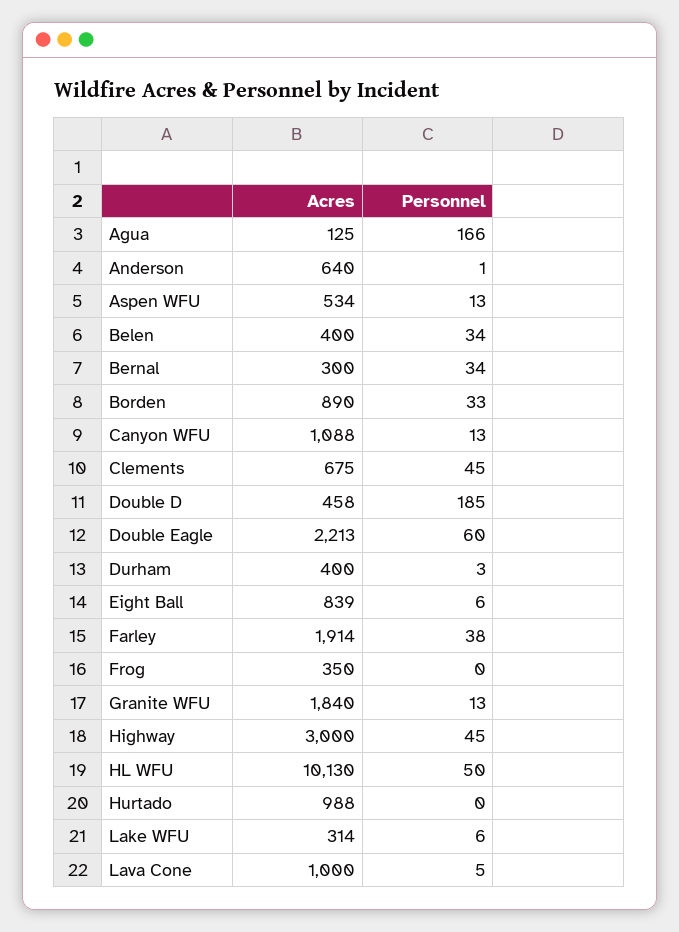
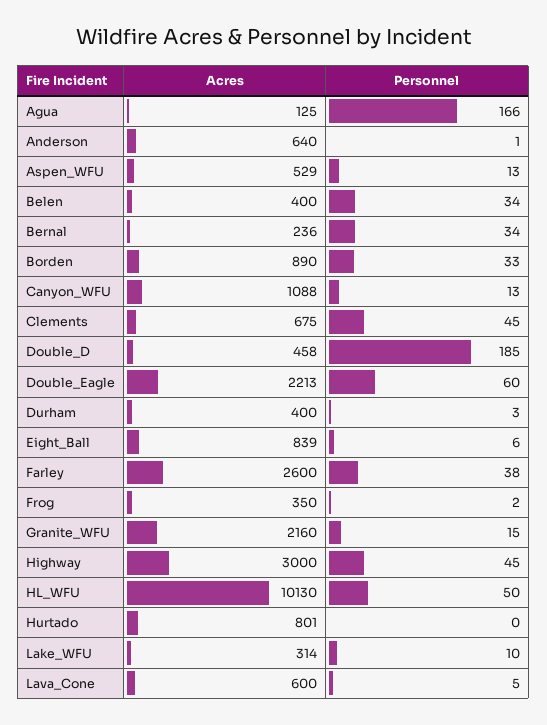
  {
    "Acres": {
      "Agua": 125,
      "Anderson": 640,
-     "Aspen WFU": 534,
+     "Aspen WFU": 529,
      "Belen": 400,
-     "Bernal": 300,
+     "Bernal": 236,
      "Borden": 890,
      "Canyon WFU": 1088,
      "Clements": 675,
      "Double D": 458,
      "Double Eagle": 2213,
      "Durham": 400,
      "Eight Ball": 839,
-     "Farley": 1914,
+     "Farley": 2600,
      "Frog": 350,
-     "Granite WFU": 1840,
+     "Granite WFU": 2160,
      "Highway": 3000,
      "HL WFU": 10130,
-     "Hurtado": 988,
+     "Hurtado": 801,
      "Lake WFU": 314,
-     "Lava Cone": 1000
+     "Lava Cone": 600
    },
    "Personnel": {
      "Agua": 166,
      "Anderson": 1,
      "Aspen WFU": 13,
      "Belen": 34,
      "Bernal": 34,
      "Borden": 33,
      "Canyon WFU": 13,
      "Clements": 45,
      "Double D": 185,
      "Double Eagle": 60,
      "Durham": 3,
      "Eight Ball": 6,
      "Farley": 38,
-     "Frog": 0,
+     "Frog": 2,
-     "Granite WFU": 13,
+     "Granite WFU": 15,
      "Highway": 45,
      "HL WFU": 50,
      "Hurtado": 0,
-     "Lake WFU": 6,
+     "Lake WFU": 10,
      "Lava Cone": 5
    }
  }

